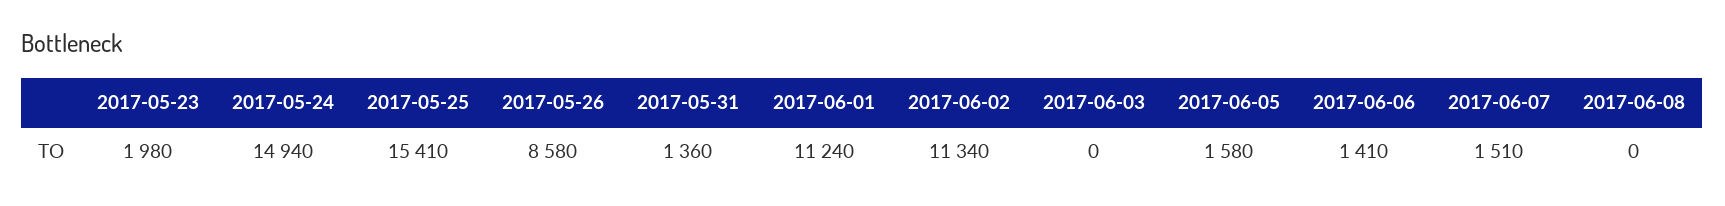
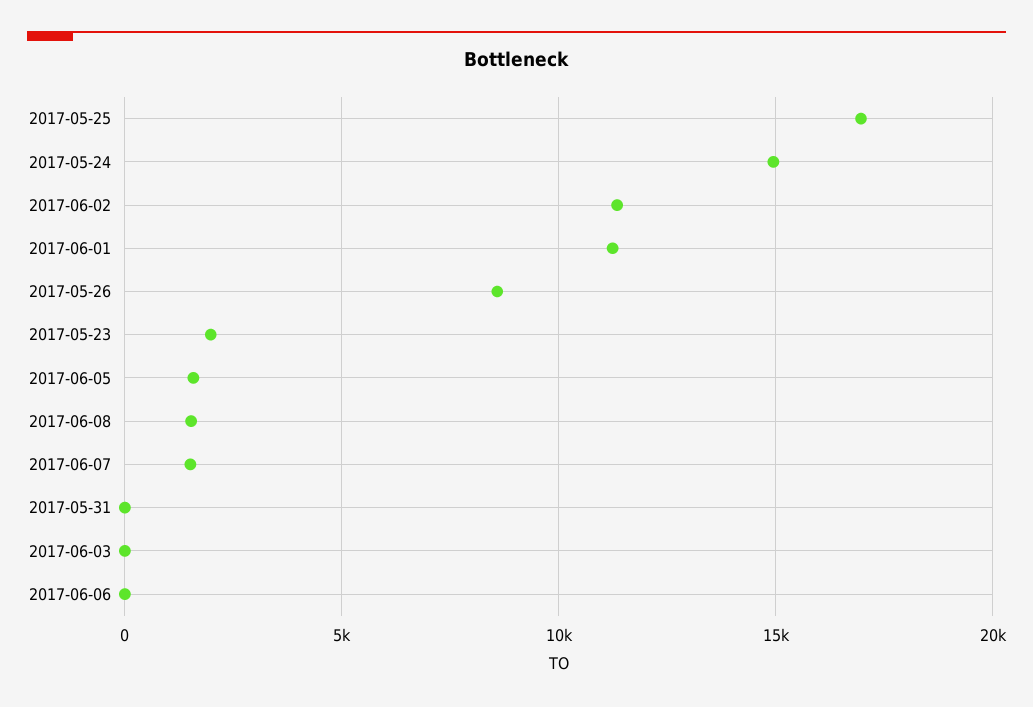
  {
    "2017-05-23": 1980,
    "2017-05-24": 14940,
-   "2017-05-25": 15410,
+   "2017-05-25": 17000,
    "2017-05-26": 8580,
-   "2017-05-31": 1360,
+   "2017-05-31": 0,
    "2017-06-01": 11240,
    "2017-06-02": 11340,
    "2017-06-03": 0,
    "2017-06-05": 1580,
-   "2017-06-06": 1410,
+   "2017-06-06": 0,
    "2017-06-07": 1510,
-   "2017-06-08": 0
+   "2017-06-08": 1500
  }

